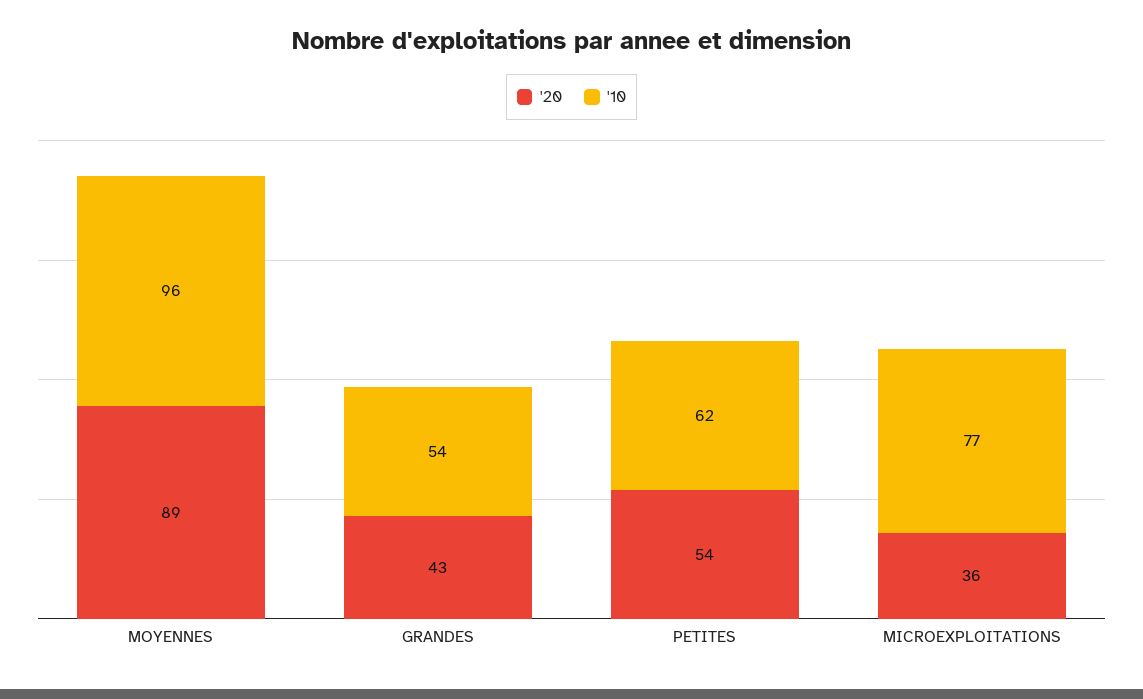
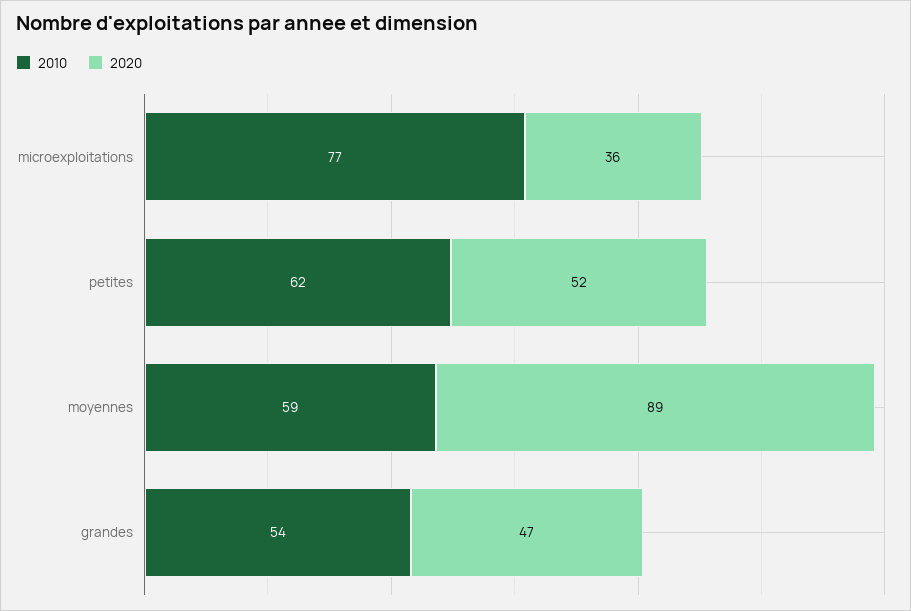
  {
    "'20": {
      "MOYENNES": 89,
-     "GRANDES": 43,
+     "GRANDES": 47,
-     "PETITES": 54,
+     "PETITES": 52,
      "MICROEXPLOITATIONS": 36
    },
    "'10": {
-     "MOYENNES": 96,
+     "MOYENNES": 59,
      "GRANDES": 54,
      "PETITES": 62,
      "MICROEXPLOITATIONS": 77
    }
  }

